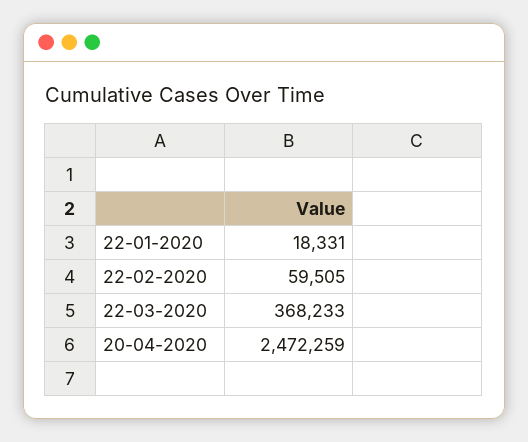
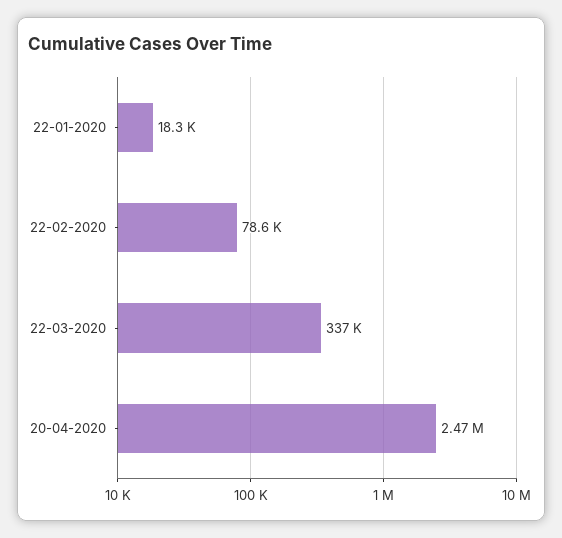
  {
    "22-01-2020": 18331,
-   "22-02-2020": 59505,
+   "22-02-2020": 78600,
-   "22-03-2020": 368233,
+   "22-03-2020": 337000,
    "20-04-2020": 2472259
  }

